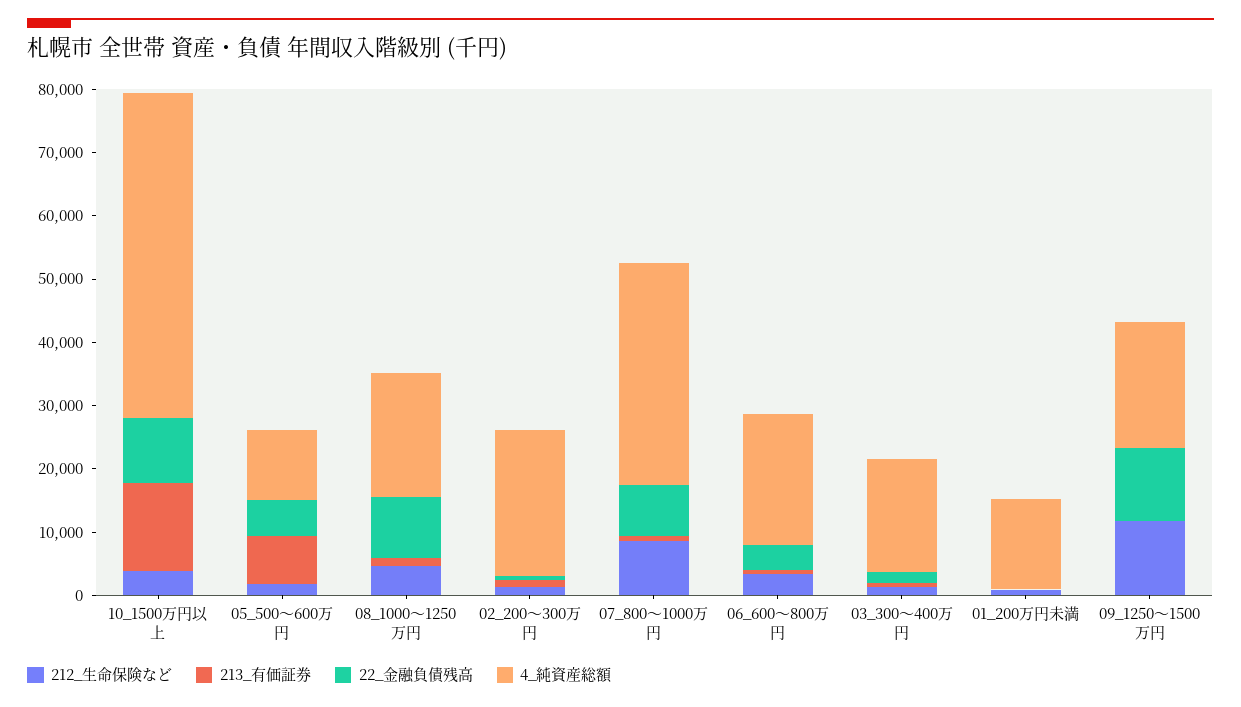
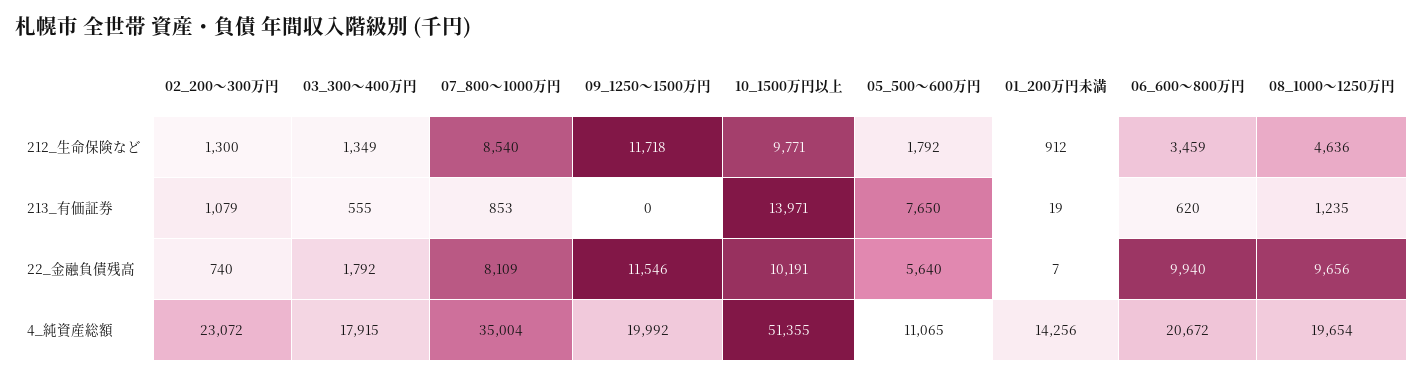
  {
    "212_生命保険など": {
-     "10_1500万円以上": 4000,
+     "10_1500万円以上": 9771,
      "05_500～600万円": 1792,
      "08_1000～1250万円": 4636,
      "02_200～300万円": 1300,
      "07_800～1000万円": 8540,
      "06_600～800万円": 3459,
      "03_300～400万円": 1349,
      "01_200万円未満": 912,
      "09_1250～1500万円": 11718
    },
    "213_有価証券": {
      "10_1500万円以上": 13971,
      "05_500～600万円": 7650,
      "08_1000～1250万円": 1235,
      "02_200～300万円": 1079,
      "07_800～1000万円": 853,
      "06_600～800万円": 620,
      "03_300～400万円": 555,
      "01_200万円未満": 19,
      "09_1250～1500万円": 0
    },
    "22_金融負債残高": {
      "10_1500万円以上": 10191,
      "05_500～600万円": 5640,
      "08_1000～1250万円": 9656,
      "02_200～300万円": 740,
      "07_800～1000万円": 8109,
-     "06_600～800万円": 4000,
+     "06_600～800万円": 9940,
      "03_300～400万円": 1792,
      "01_200万円未満": 7,
      "09_1250～1500万円": 11546
    },
    "4_純資産総額": {
      "10_1500万円以上": 51355,
      "05_500～600万円": 11065,
      "08_1000～1250万円": 19654,
      "02_200～300万円": 23072,
      "07_800～1000万円": 35004,
      "06_600～800万円": 20672,
      "03_300～400万円": 17915,
      "01_200万円未満": 14256,
      "09_1250～1500万円": 19992
    }
  }

